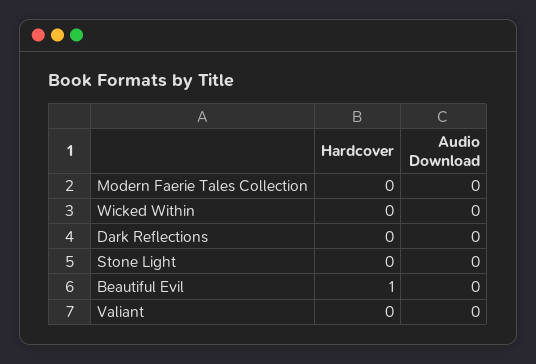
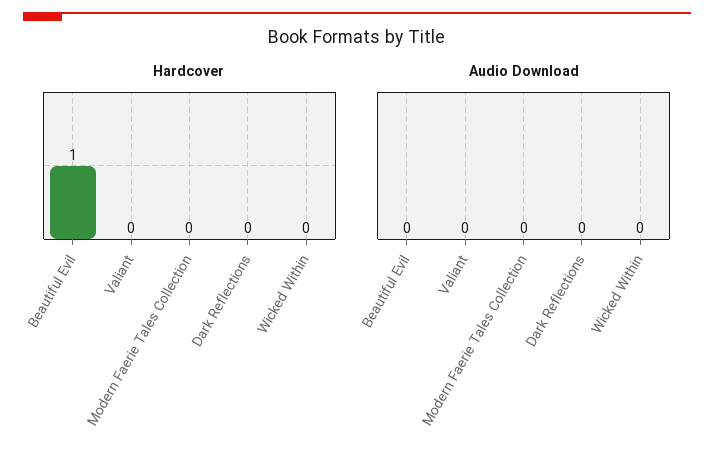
  {
    "Hardcover": {
      "Modern Faerie Tales Collection": 0,
      "Wicked Within": 0,
      "Dark Reflections": 0,
-     "Stone Light": 0,
      "Beautiful Evil": 1,
      "Valiant": 0
    },
    "Audio Download": {
      "Modern Faerie Tales Collection": 0,
      "Wicked Within": 0,
      "Dark Reflections": 0,
-     "Stone Light": 0,
      "Beautiful Evil": 0,
      "Valiant": 0
    }
  }

